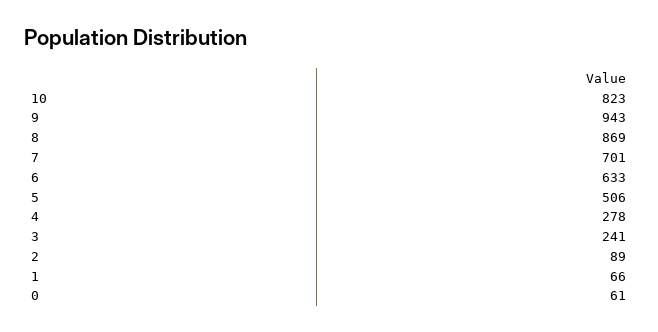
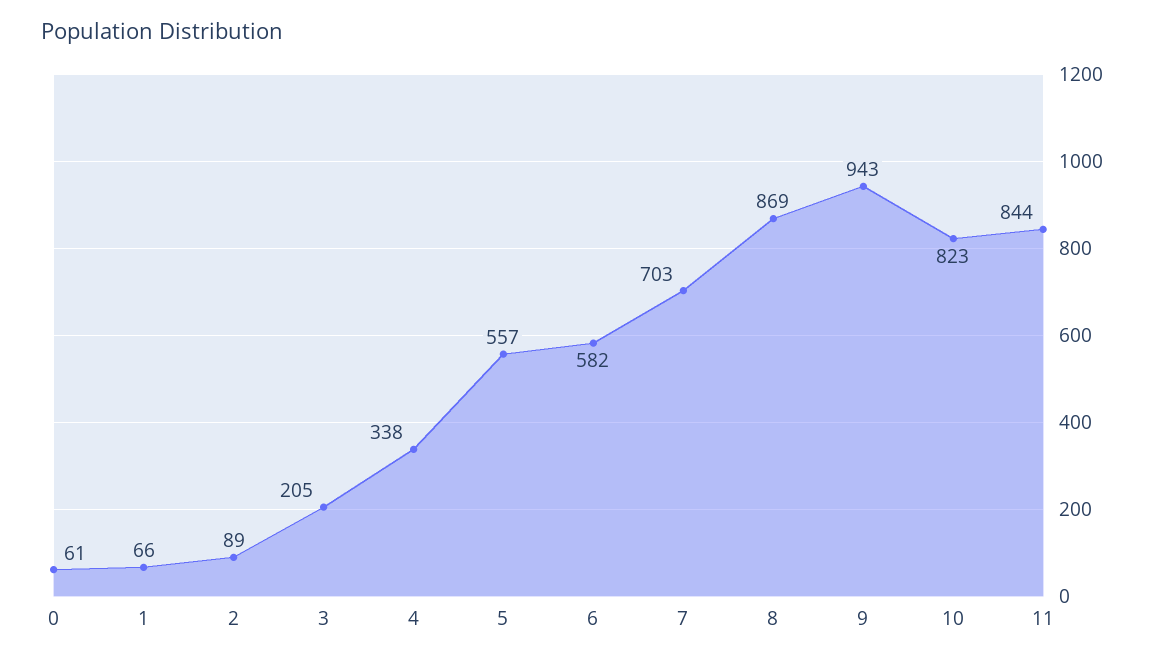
  {
    "10": 823,
    "9": 943,
    "8": 869,
-   "7": 701,
+   "7": 703,
-   "6": 633,
+   "6": 582,
-   "5": 506,
+   "5": 557,
-   "4": 278,
+   "4": 338,
-   "3": 241,
+   "3": 205,
    "2": 89,
    "1": 66,
-   "0": 61
+   "0": 61,
+   "11": 844
  }

